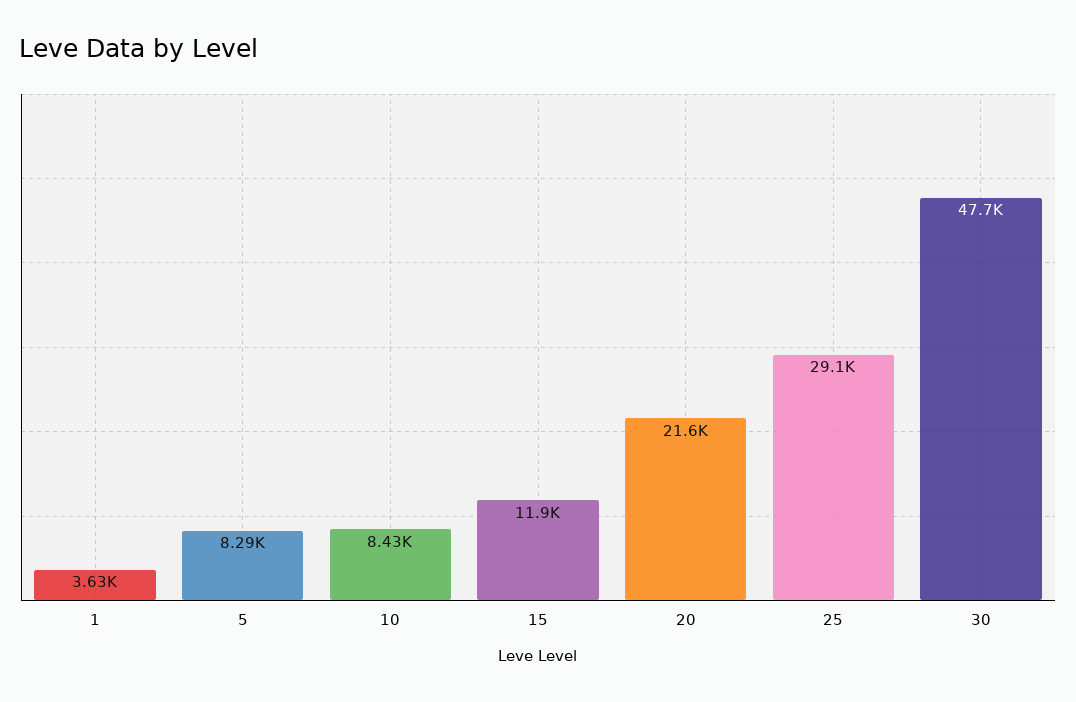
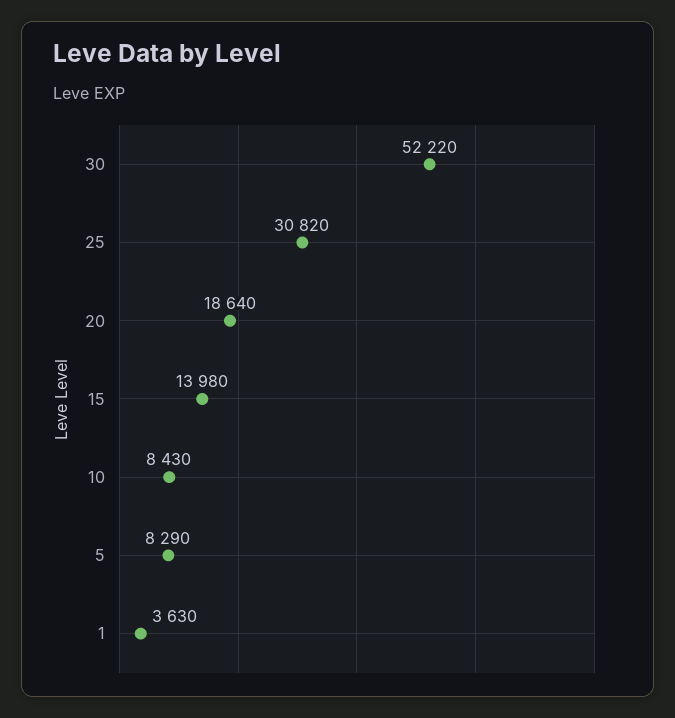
  {
    "1": 3630,
    "5": 8290,
    "10": 8430,
-   "15": 11900,
+   "15": 13980,
-   "20": 21600,
+   "20": 18640,
-   "25": 29100,
+   "25": 30820,
-   "30": 47700
+   "30": 52220
  }

